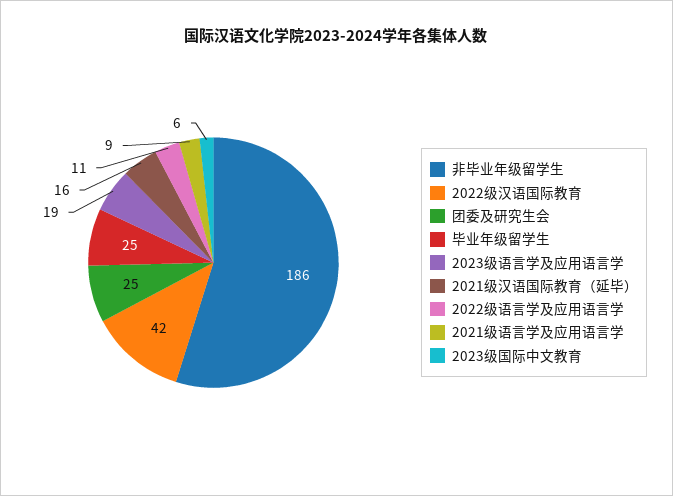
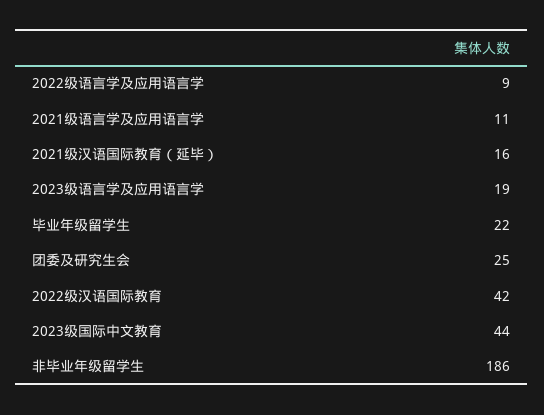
  {
    "非毕业年级留学生": 186,
    "2022级汉语国际教育": 42,
    "团委及研究生会": 25,
-   "毕业年级留学生": 25,
+   "毕业年级留学生": 22,
    "2023级语言学及应用语言学": 19,
    "2021级汉语国际教育（延毕）": 16,
-   "2022级语言学及应用语言学": 11,
+   "2022级语言学及应用语言学": 9,
-   "2021级语言学及应用语言学": 9,
+   "2021级语言学及应用语言学": 11,
-   "2023级国际中文教育": 6
+   "2023级国际中文教育": 44
  }

